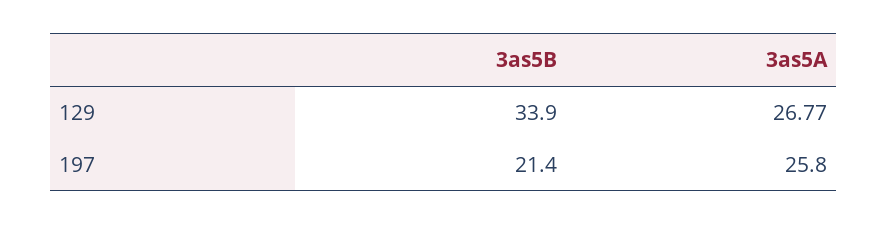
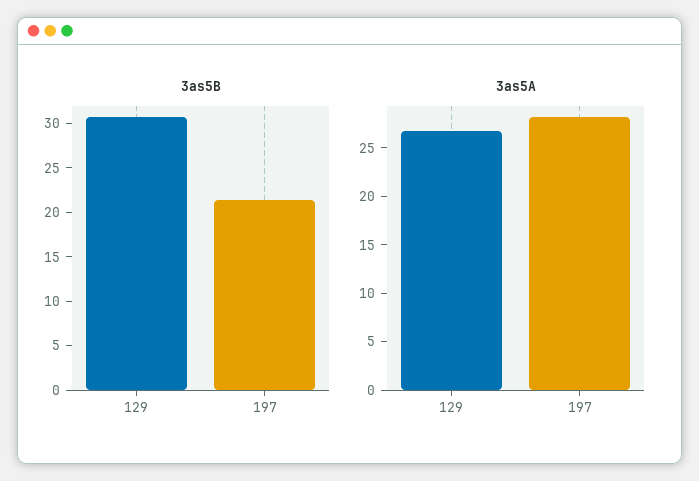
  {
    "3as5B": {
-     "129": 33.9,
+     "129": 31,
      "197": 21.4
    },
    "3as5A": {
      "129": 26.77,
-     "197": 25.8
+     "197": 28
    }
  }

